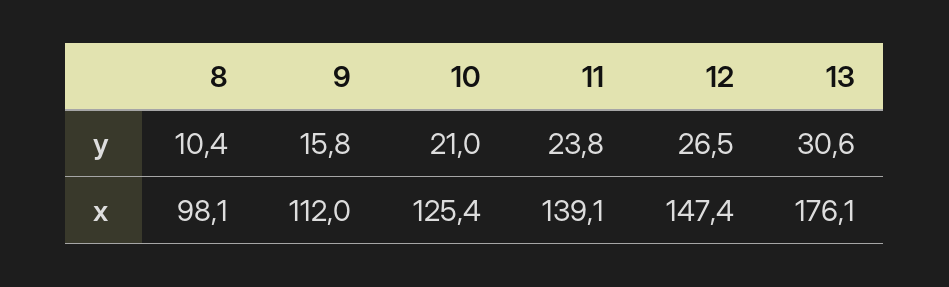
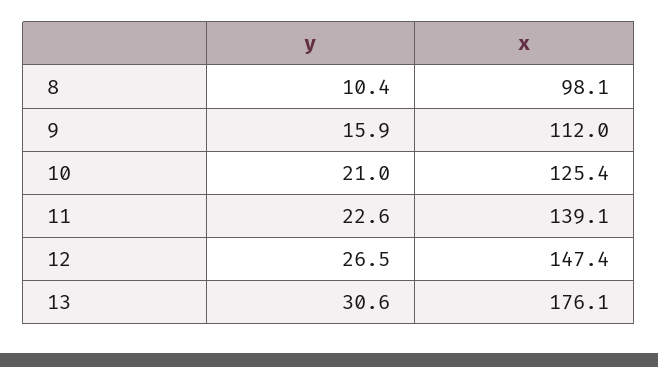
  {
    "8": {
      "y": 10.4,
      "x": 98.1
    },
    "9": {
-     "y": 15.8,
+     "y": 15.9,
      "x": 112
    },
    "10": {
      "y": 21,
      "x": 125.4
    },
    "11": {
-     "y": 23.8,
+     "y": 22.6,
      "x": 139.1
    },
    "12": {
      "y": 26.5,
      "x": 147.4
    },
    "13": {
      "y": 30.6,
      "x": 176.1
    }
  }

